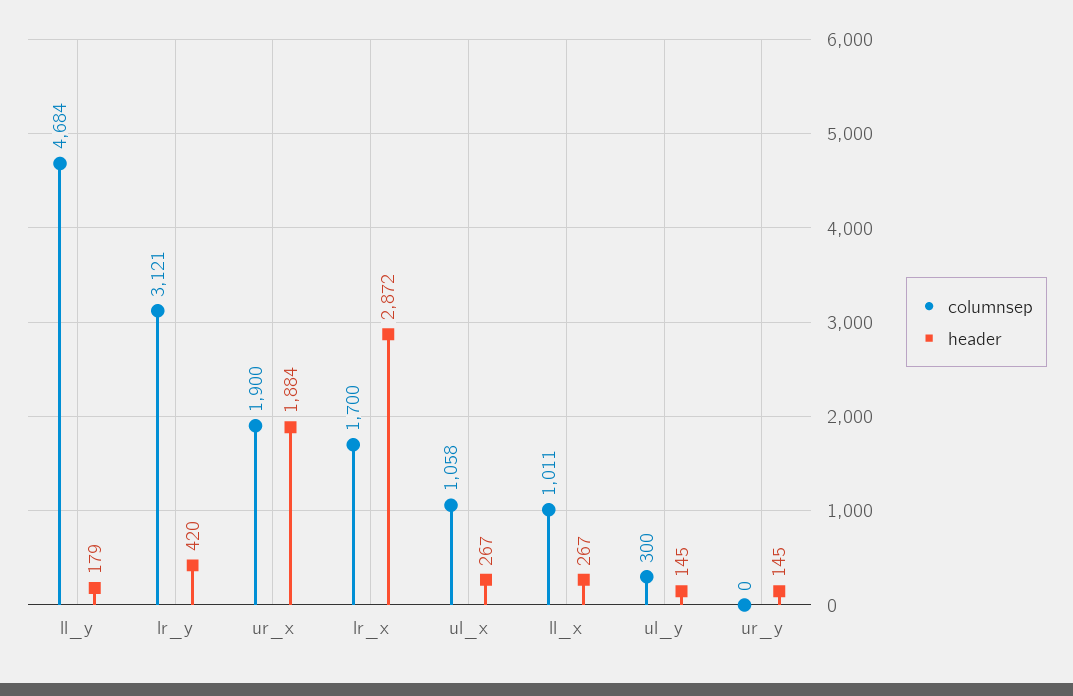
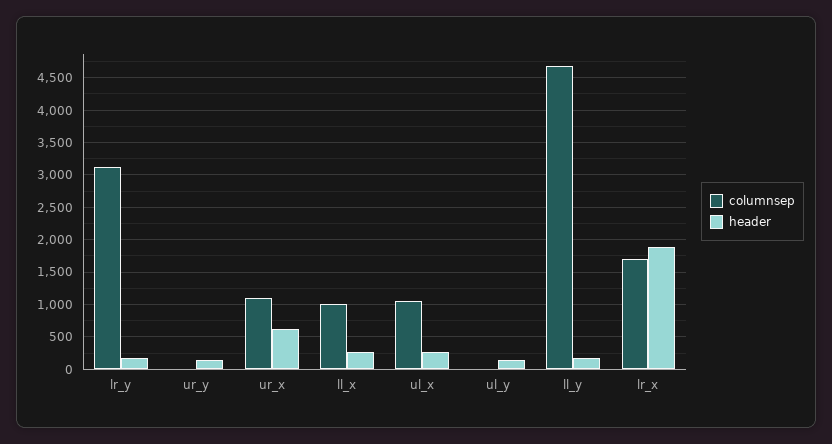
  {
    "columnsep": {
      "ll_y": 4684,
      "lr_y": 3121,
-     "ur_x": 1900,
+     "ur_x": 1100,
      "lr_x": 1700,
      "ul_x": 1058,
      "ll_x": 1011,
-     "ul_y": 300,
+     "ul_y": 0,
      "ur_y": 0
    },
    "header": {
      "ll_y": 179,
-     "lr_y": 420,
+     "lr_y": 200,
-     "ur_x": 1884,
+     "ur_x": 600,
-     "lr_x": 2872,
+     "lr_x": 1900,
      "ul_x": 267,
      "ll_x": 267,
      "ul_y": 145,
      "ur_y": 145
    }
  }

